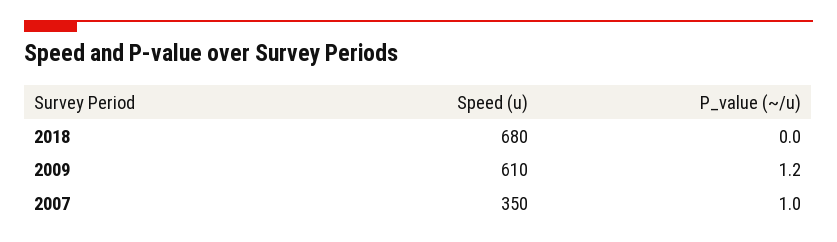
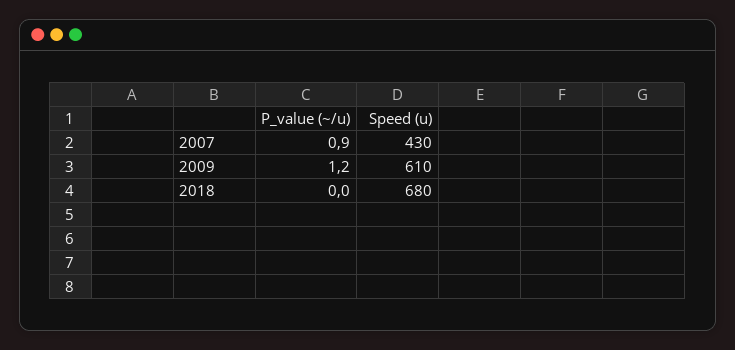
  {
    "Speed (u)": {
      "2018": 680,
      "2009": 610,
-     "2007": 350
+     "2007": 430
    },
    "P_value (~/u)": {
      "2018": 0,
      "2009": 1.2,
-     "2007": 1
+     "2007": 0.9
    }
  }

